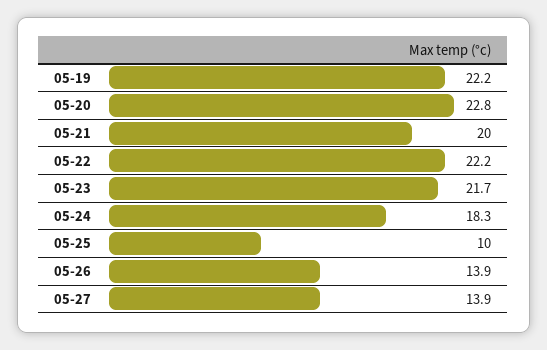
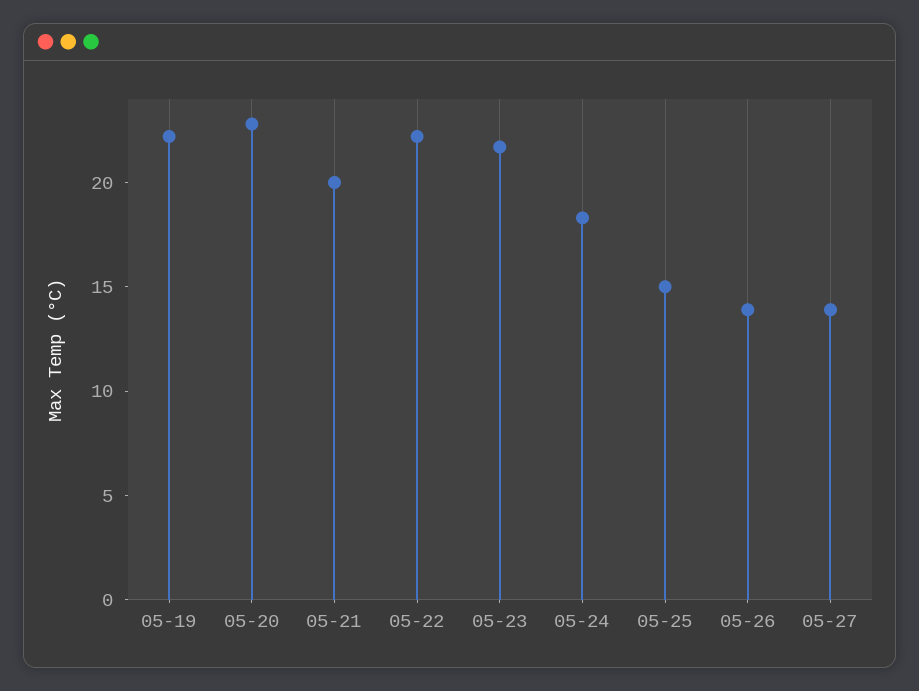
  {
    "05-19": 22.2,
    "05-20": 22.8,
    "05-21": 20,
    "05-22": 22.2,
    "05-23": 21.7,
    "05-24": 18.3,
-   "05-25": 10,
+   "05-25": 15,
    "05-26": 13.9,
    "05-27": 13.9
  }

